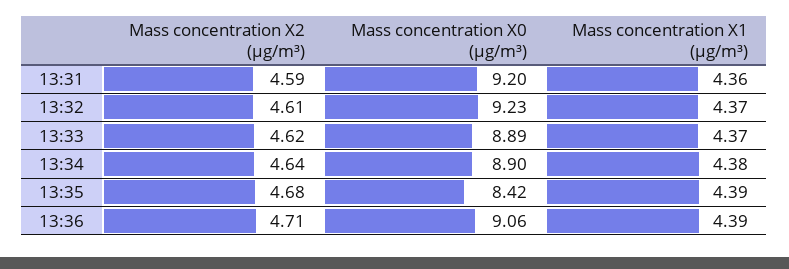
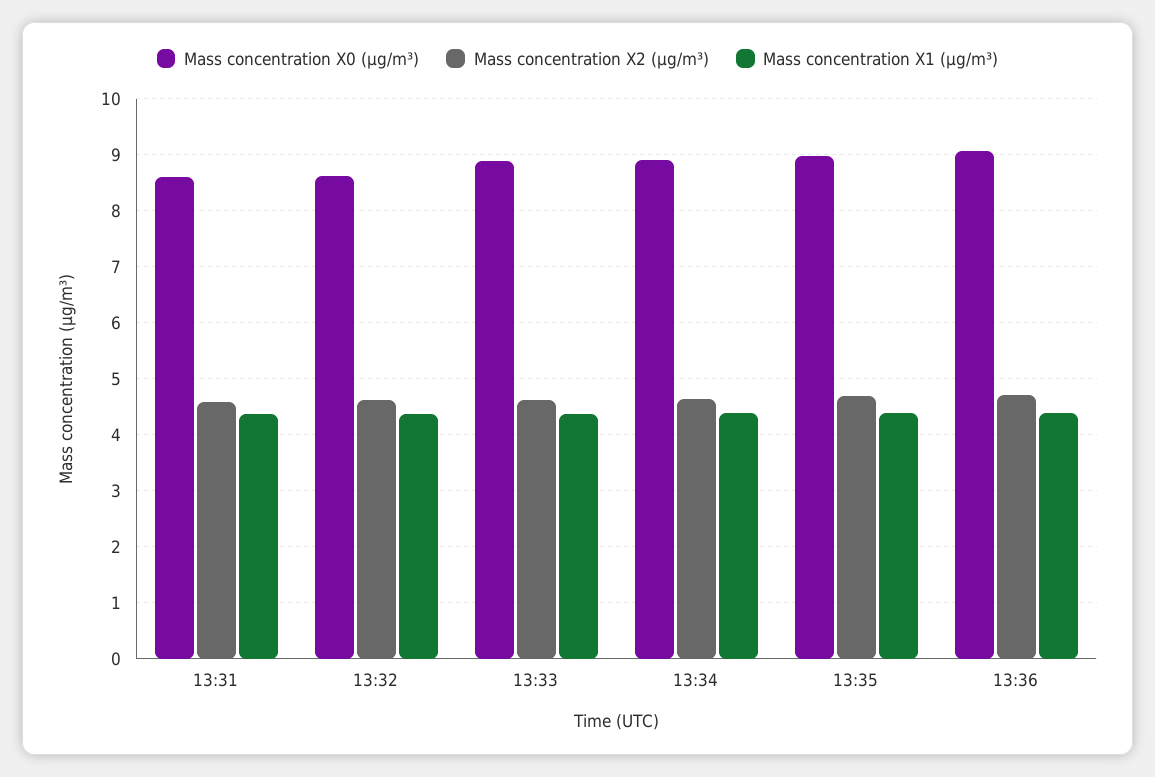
  {
    "Mass concentration X2 (μg/m³)": {
      "13:31": 4.59,
      "13:32": 4.61,
      "13:33": 4.62,
      "13:34": 4.64,
      "13:35": 4.68,
      "13:36": 4.71
    },
    "Mass concentration X0 (μg/m³)": {
-     "13:31": 9.2,
+     "13:31": 8.6,
-     "13:32": 9.23,
+     "13:32": 8.6,
      "13:33": 8.89,
      "13:34": 8.9,
-     "13:35": 8.42,
+     "13:35": 9,
      "13:36": 9.06
    },
    "Mass concentration X1 (μg/m³)": {
      "13:31": 4.36,
      "13:32": 4.37,
      "13:33": 4.37,
      "13:34": 4.38,
      "13:35": 4.39,
      "13:36": 4.39
    }
  }

